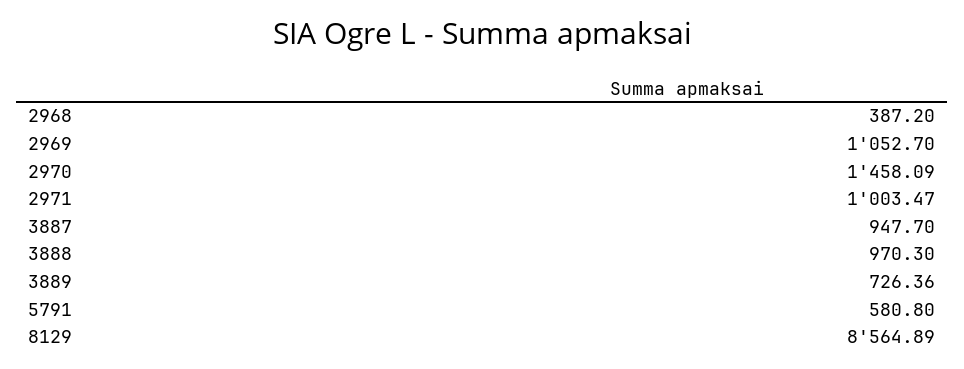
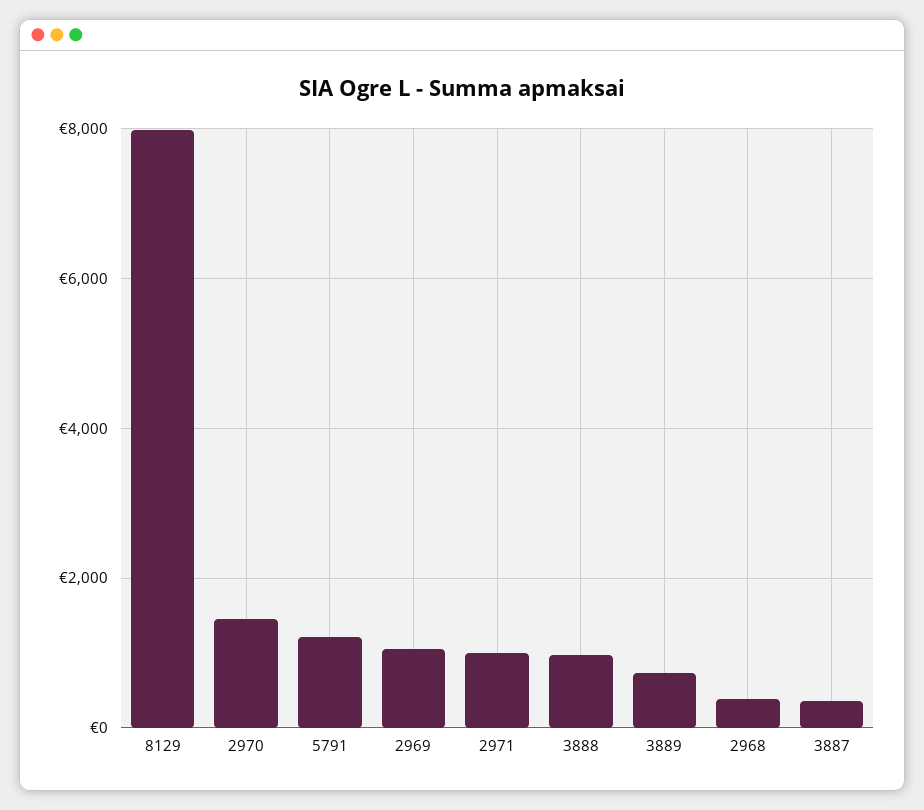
  {
    "2968": 387.2,
    "2969": 1052.7,
    "2970": 1458.09,
    "2971": 1003.47,
-   "3887": 947.7,
+   "3887": 400,
    "3888": 970.3,
    "3889": 726.36,
-   "5791": 580.8,
+   "5791": 1200,
-   "8129": 8564.89
+   "8129": 8000
  }

